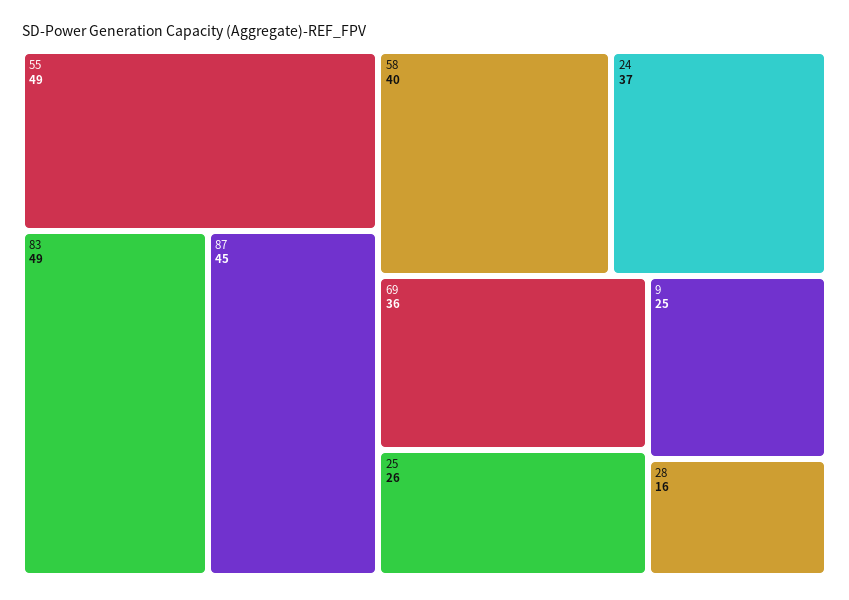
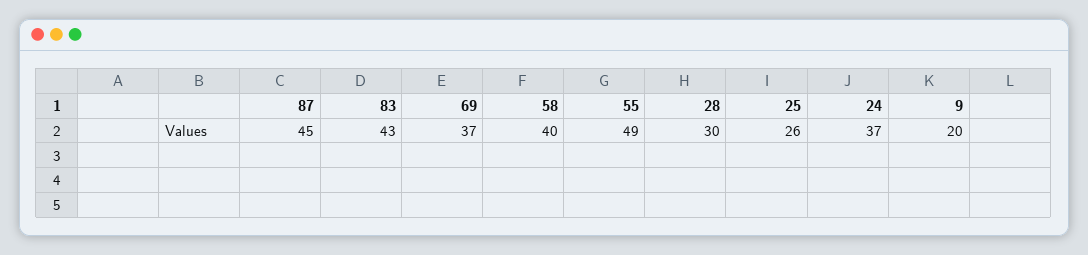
  {
    "55": 49,
-   "83": 49,
+   "83": 43,
    "87": 45,
    "58": 40,
    "24": 37,
-   "69": 36,
+   "69": 37,
    "25": 26,
-   "9": 25,
+   "9": 20,
-   "28": 16
+   "28": 30
  }

